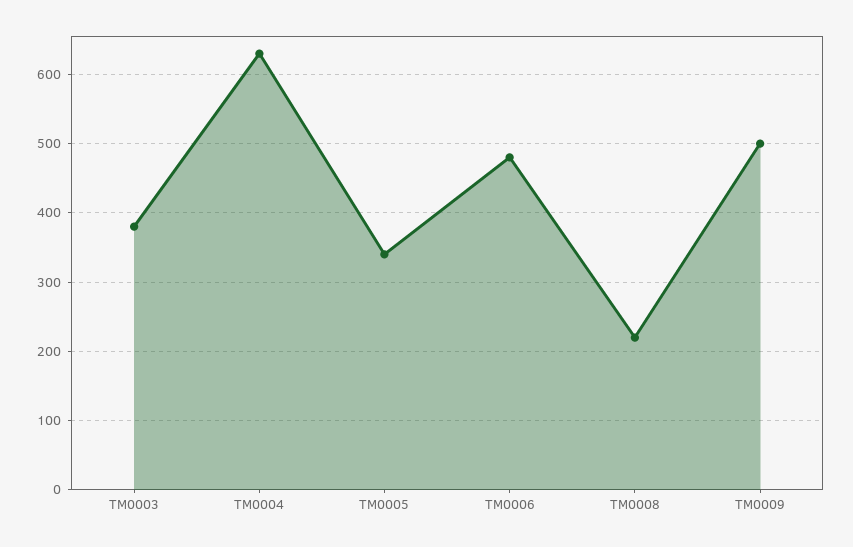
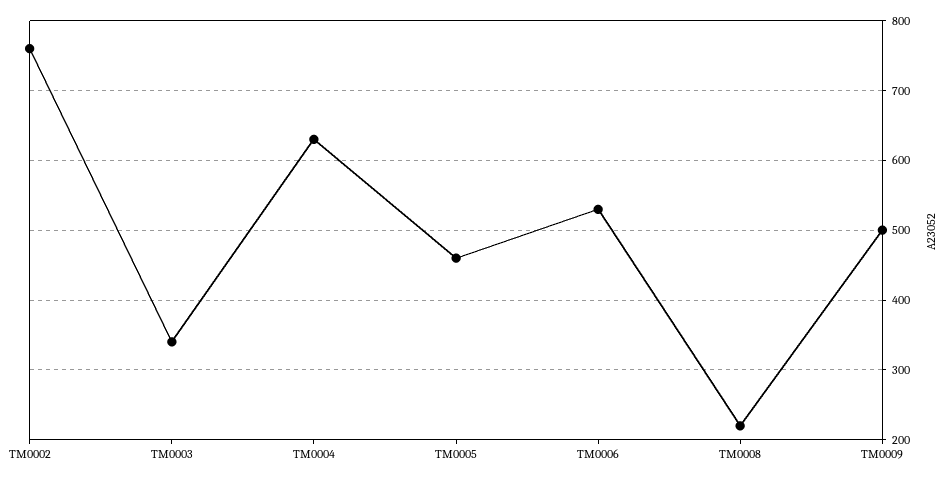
  {
-   "TM0003": 380,
+   "TM0003": 340,
    "TM0004": 630,
-   "TM0005": 340,
+   "TM0005": 460,
-   "TM0006": 480,
+   "TM0006": 530,
    "TM0008": 220,
-   "TM0009": 500
+   "TM0009": 500,
+   "TM0002": 760
  }

